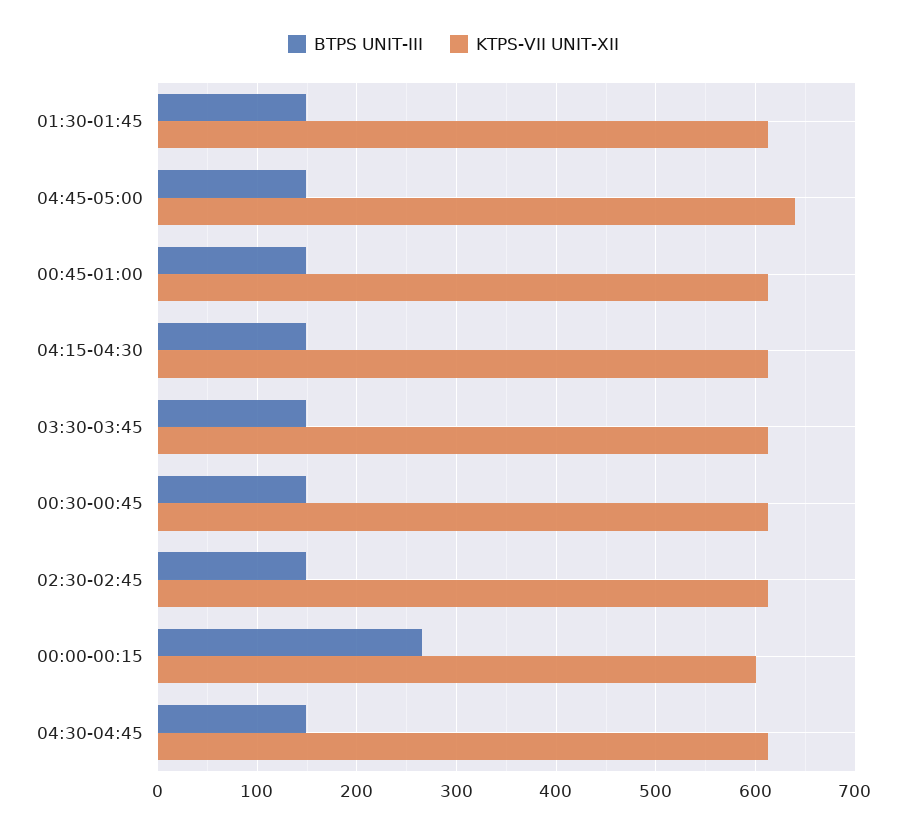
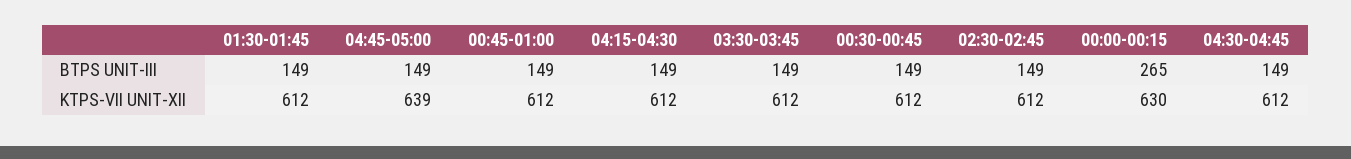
  {
    "BTPS UNIT-III": {
      "01:30-01:45": 149,
      "04:45-05:00": 149,
      "00:45-01:00": 149,
      "04:15-04:30": 149,
      "03:30-03:45": 149,
      "00:30-00:45": 149,
      "02:30-02:45": 149,
      "00:00-00:15": 265,
      "04:30-04:45": 149
    },
    "KTPS-VII UNIT-XII": {
      "01:30-01:45": 612,
      "04:45-05:00": 639,
      "00:45-01:00": 612,
      "04:15-04:30": 612,
      "03:30-03:45": 612,
      "00:30-00:45": 612,
      "02:30-02:45": 612,
-     "00:00-00:15": 600,
+     "00:00-00:15": 630,
      "04:30-04:45": 612
    }
  }

